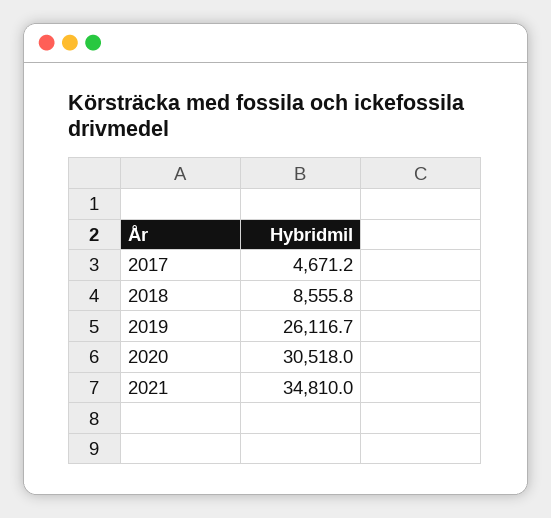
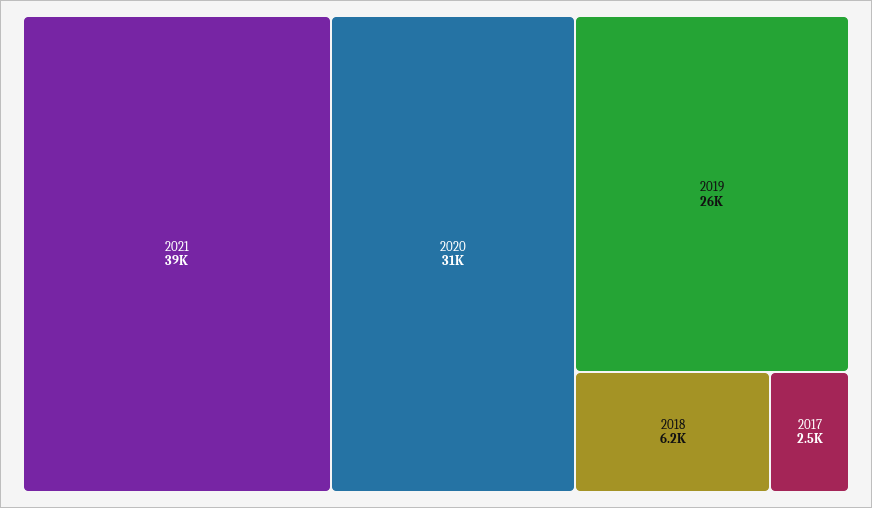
  {
-   "2017": 4671.2,
+   "2017": 2500,
-   "2018": 8555.8,
+   "2018": 6200,
    "2019": 26116.7,
    "2020": 30518,
-   "2021": 34810
+   "2021": 39000
  }

